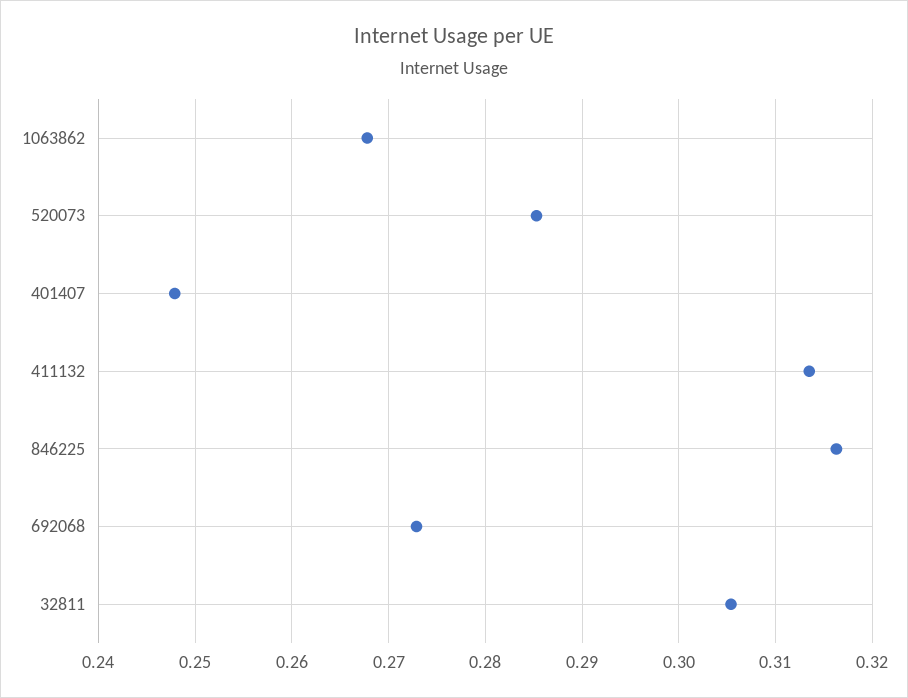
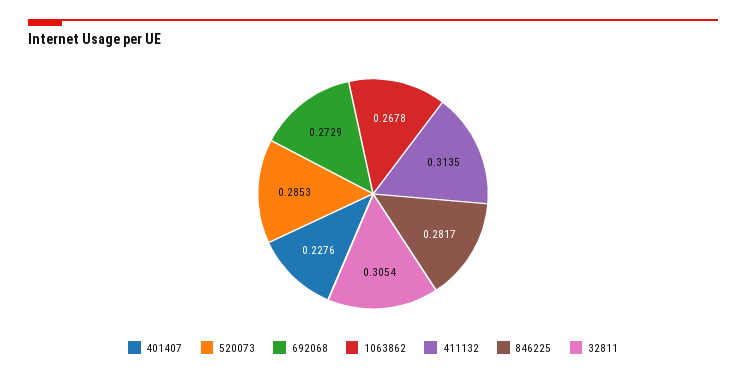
  {
    "1063862": 0.2678,
    "520073": 0.2853,
-   "401407": 0.248,
+   "401407": 0.2276,
    "411132": 0.3135,
-   "846225": 0.316,
+   "846225": 0.2817,
    "692068": 0.2729,
    "32811": 0.3054
  }

